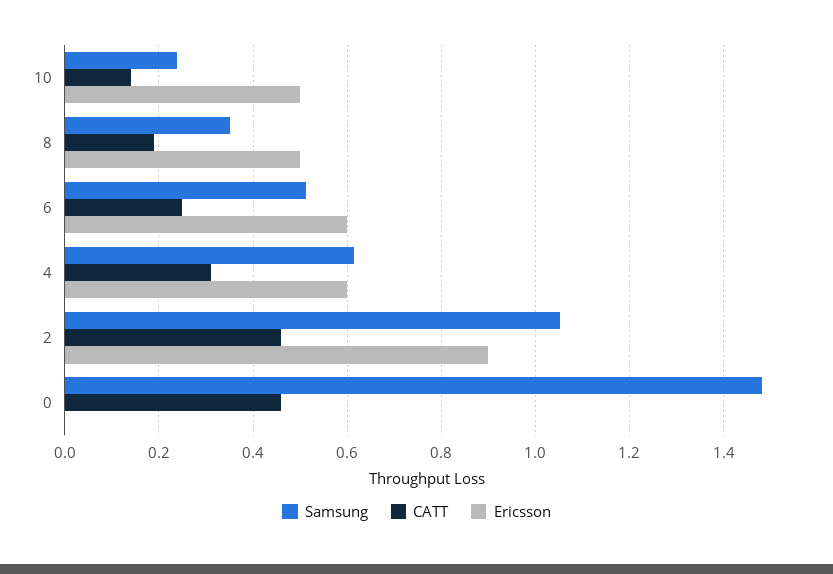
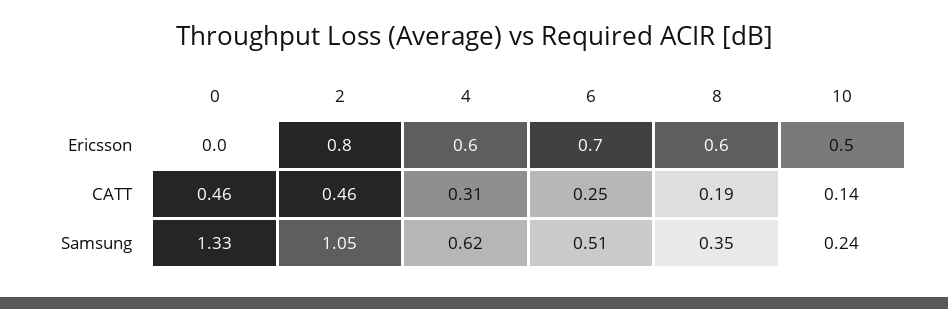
  {
    "Samsung": {
      "10": 0.24,
      "8": 0.35,
      "6": 0.51,
      "4": 0.62,
      "2": 1.05,
-     "0": 1.48
+     "0": 1.33
    },
    "CATT": {
      "10": 0.14,
      "8": 0.19,
      "6": 0.25,
      "4": 0.31,
      "2": 0.46,
      "0": 0.46
    },
    "Ericsson": {
      "10": 0.5,
-     "8": 0.5,
+     "8": 0.6,
-     "6": 0.6,
+     "6": 0.7,
      "4": 0.6,
-     "2": 0.9,
+     "2": 0.8,
      "0": 0
    }
  }

